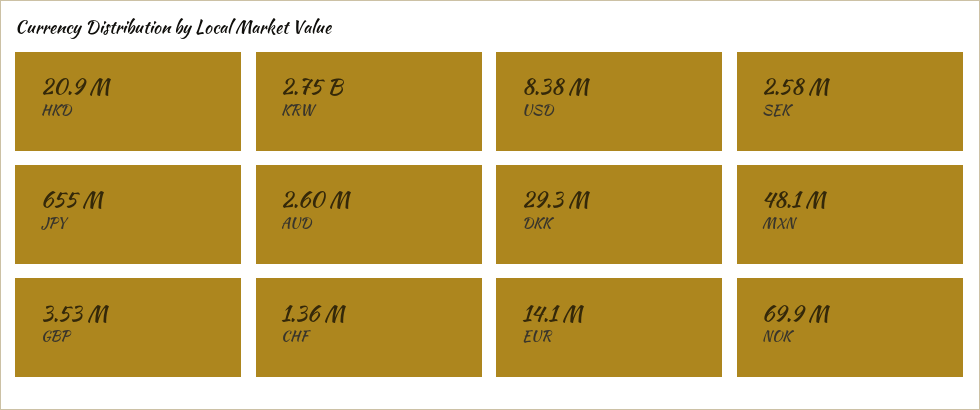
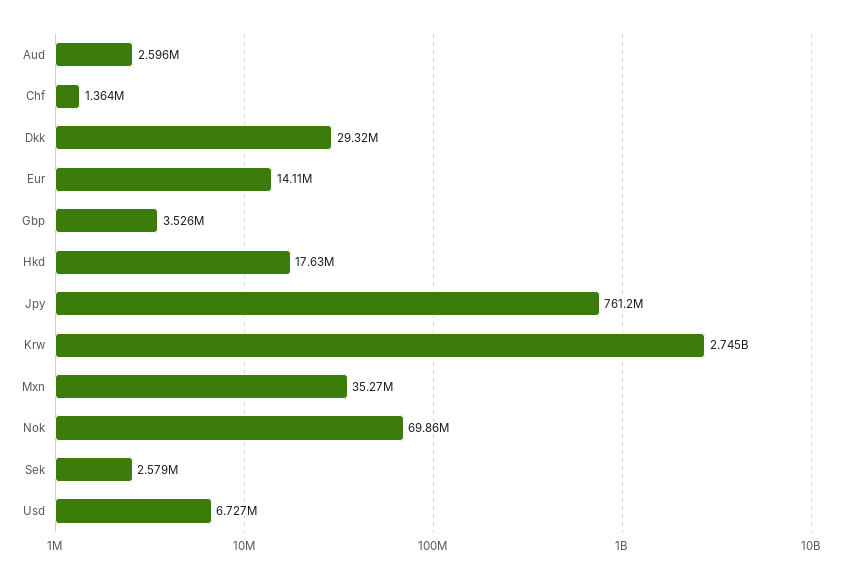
  {
-   "HKD": 20900000,
+   "HKD": 17630000,
    "KRW": 2745000000,
-   "USD": 8380000,
+   "USD": 6727000,
    "SEK": 2579000,
-   "JPY": 655000000,
+   "JPY": 761200000,
    "AUD": 2596000,
    "DKK": 29320000,
-   "MXN": 48100000,
+   "MXN": 35270000,
    "GBP": 3526000,
    "CHF": 1364000,
    "EUR": 14110000,
    "NOK": 69860000
  }

